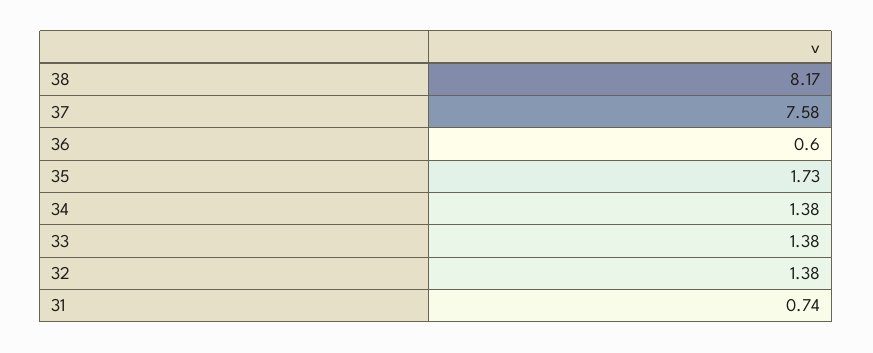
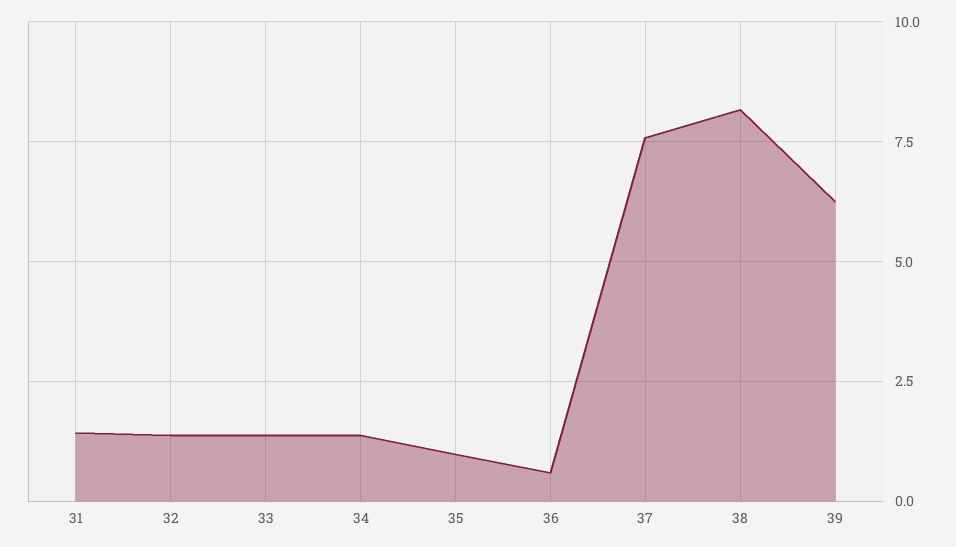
  {
    "38": 8.17,
    "37": 7.58,
    "36": 0.6,
-   "35": 1.73,
+   "35": 1,
    "34": 1.38,
    "33": 1.38,
    "32": 1.38,
-   "31": 0.74
+   "31": 1.5,
+   "39": 6.25
  }

